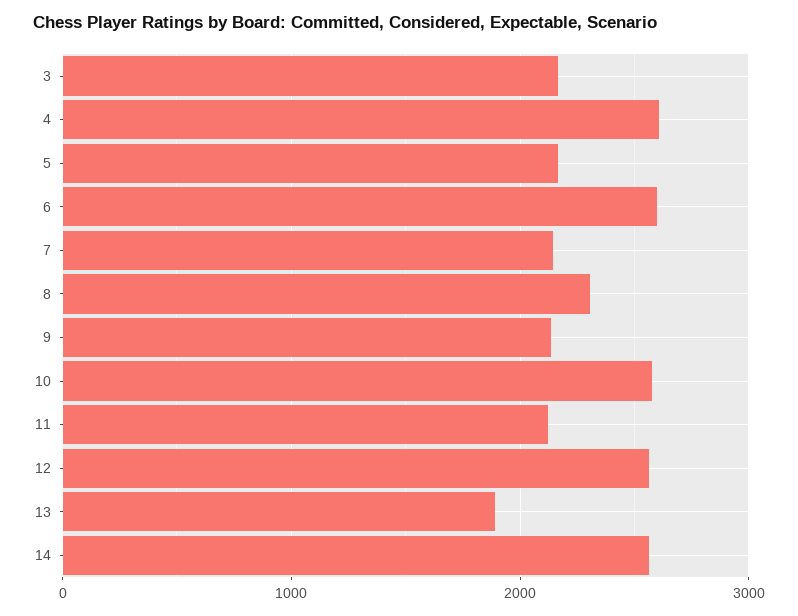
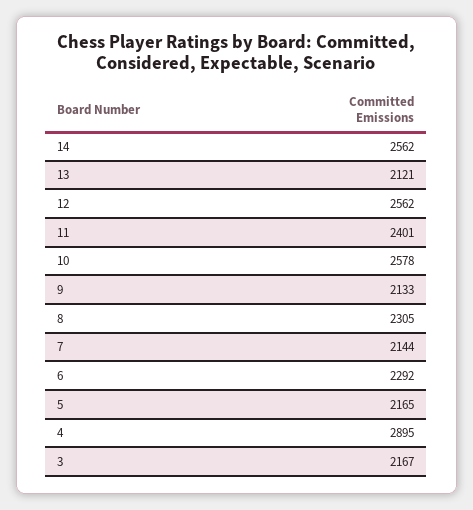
  {
    "3": 2167,
-   "4": 2600,
+   "4": 2895,
    "5": 2165,
-   "6": 2600,
+   "6": 2292,
    "7": 2144,
    "8": 2305,
    "9": 2133,
    "10": 2578,
-   "11": 2100,
+   "11": 2401,
    "12": 2562,
-   "13": 1900,
+   "13": 2121,
    "14": 2562
  }

